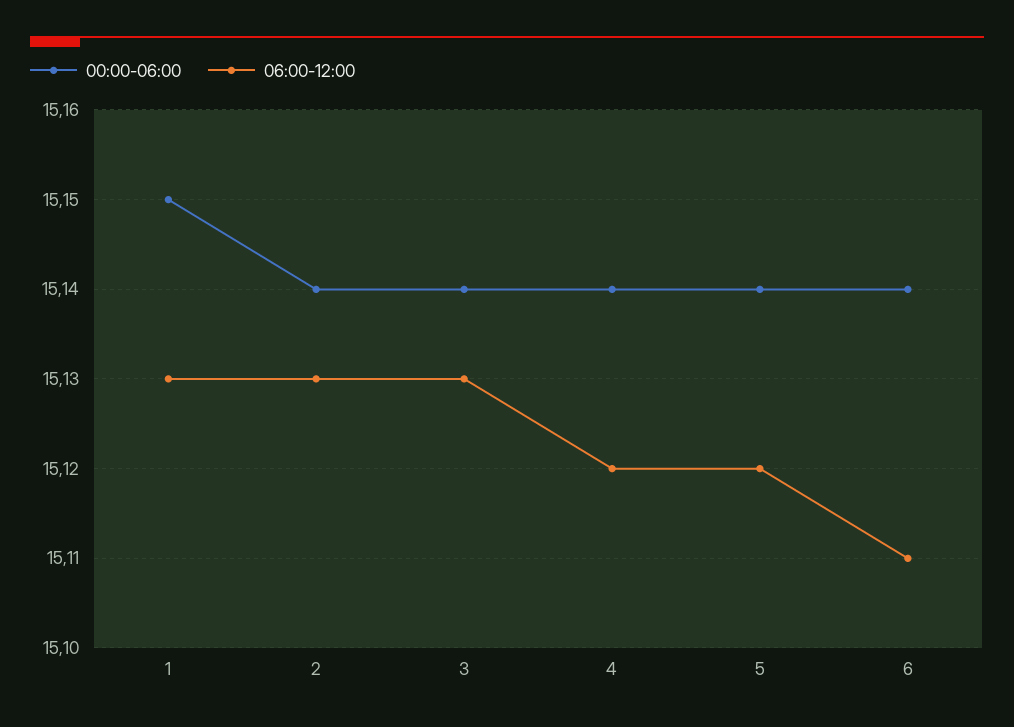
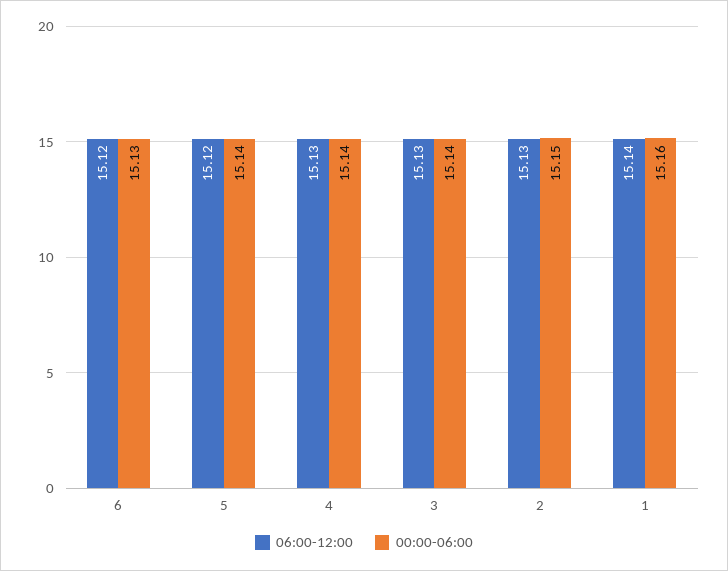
  {
    "00:00-06:00": {
-     "1": 15.15,
+     "1": 15.16,
-     "2": 15.14,
+     "2": 15.15,
      "3": 15.14,
      "4": 15.14,
      "5": 15.14,
-     "6": 15.14
+     "6": 15.13
    },
    "06:00-12:00": {
-     "1": 15.13,
+     "1": 15.14,
      "2": 15.13,
      "3": 15.13,
-     "4": 15.12,
+     "4": 15.13,
      "5": 15.12,
-     "6": 15.11
+     "6": 15.12
    }
  }

